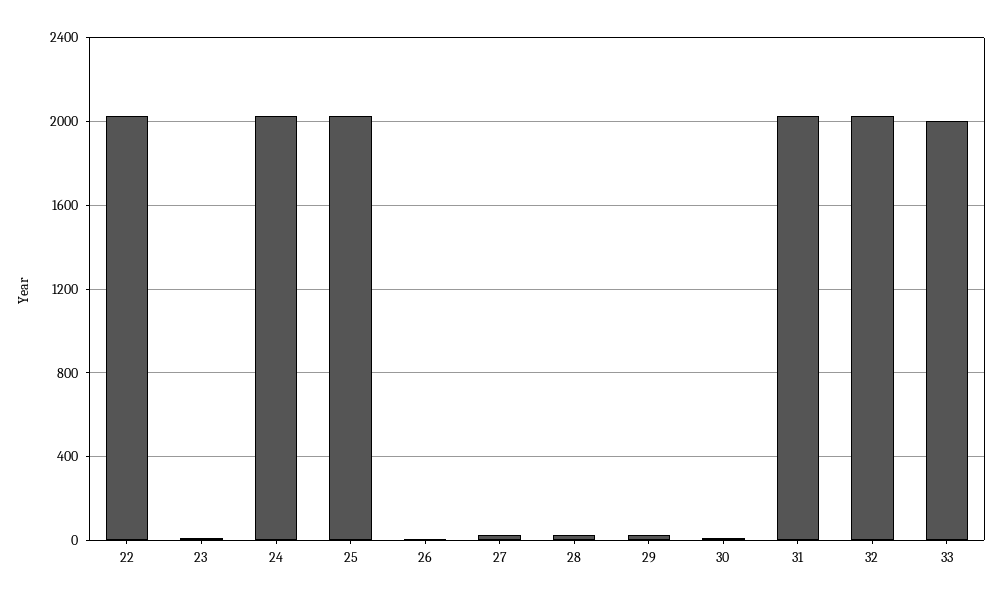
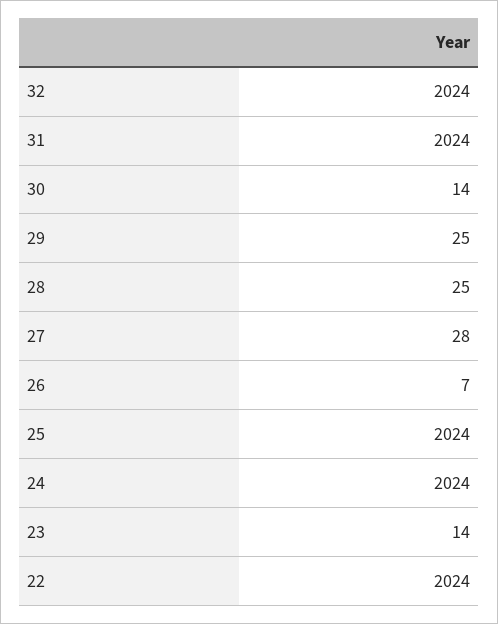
  {
    "22": 2024,
    "23": 14,
    "24": 2024,
    "25": 2024,
    "26": 7,
    "27": 28,
    "28": 25,
    "29": 25,
    "30": 14,
    "31": 2024,
-   "32": 2024,
+   "32": 2024
-   "33": 2000
  }

